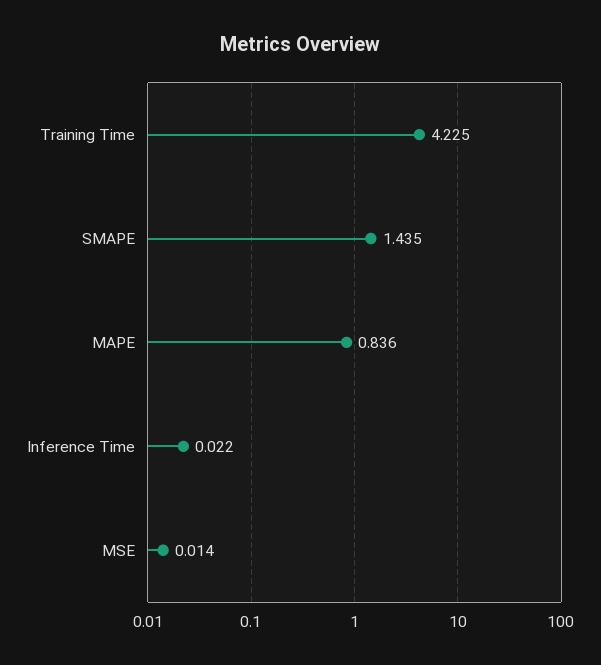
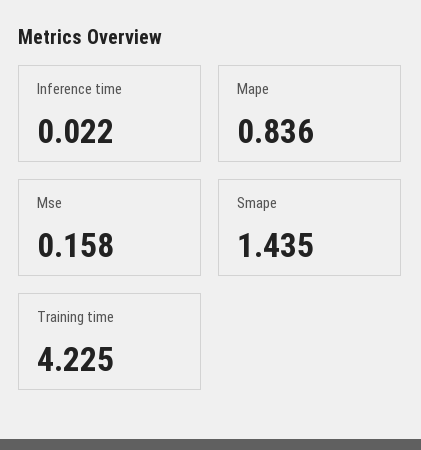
  {
    "Training Time": 4.225,
    "SMAPE": 1.435,
    "MAPE": 0.836,
    "Inference Time": 0.022,
-   "MSE": 0.014
+   "MSE": 0.158
  }

